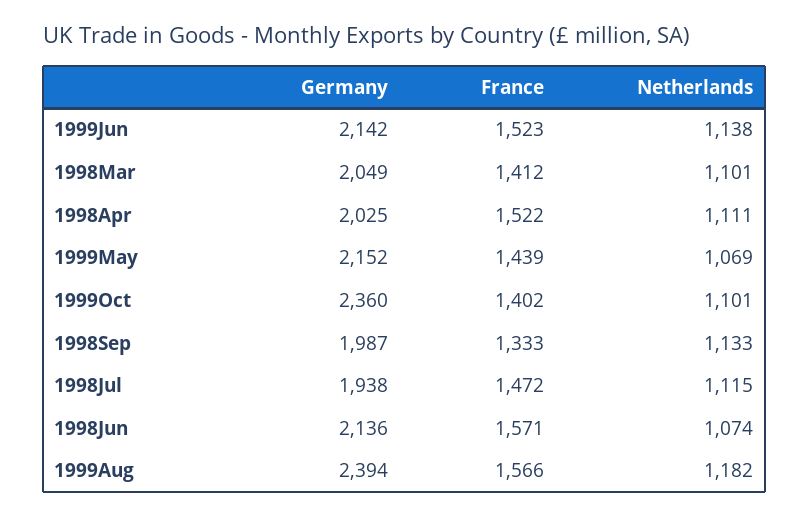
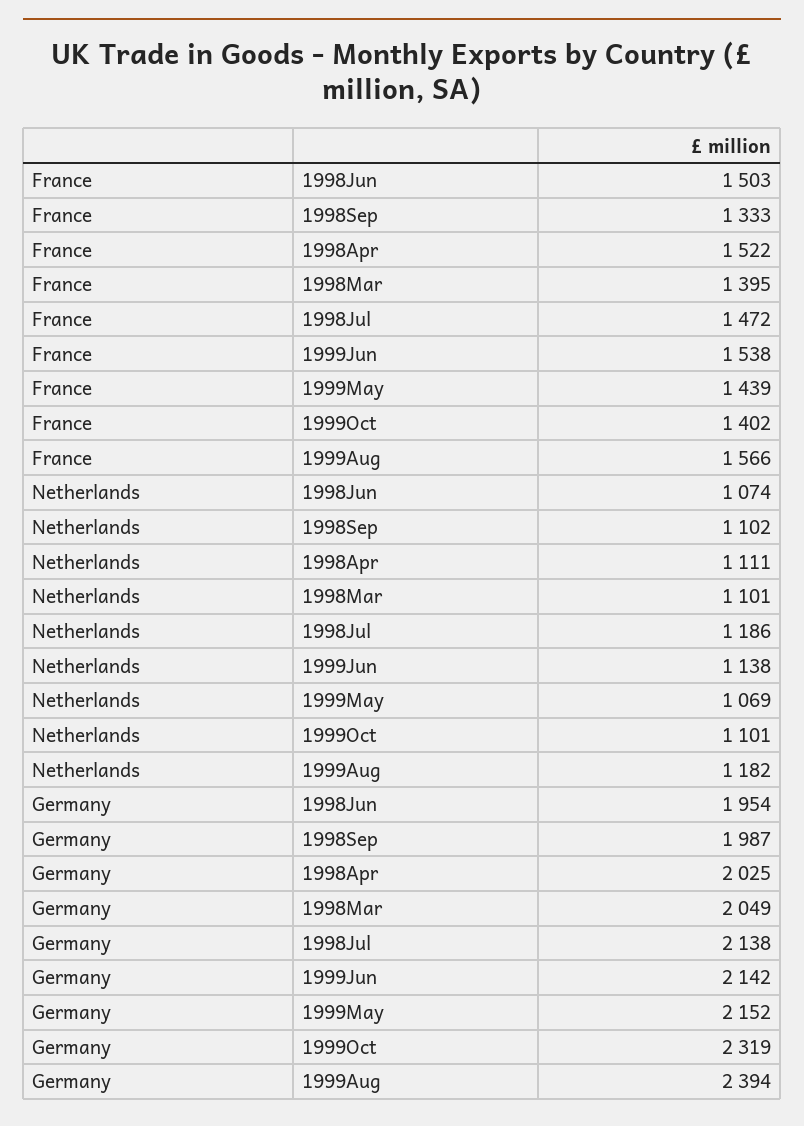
  {
    "Germany": {
      "1999Jun": 2142,
      "1998Mar": 2049,
      "1998Apr": 2025,
      "1999May": 2152,
-     "1999Oct": 2360,
+     "1999Oct": 2319,
      "1998Sep": 1987,
-     "1998Jul": 1938,
+     "1998Jul": 2138,
-     "1998Jun": 2136,
+     "1998Jun": 1954,
      "1999Aug": 2394
    },
    "France": {
-     "1999Jun": 1523,
+     "1999Jun": 1538,
-     "1998Mar": 1412,
+     "1998Mar": 1395,
      "1998Apr": 1522,
      "1999May": 1439,
      "1999Oct": 1402,
      "1998Sep": 1333,
      "1998Jul": 1472,
-     "1998Jun": 1571,
+     "1998Jun": 1503,
      "1999Aug": 1566
    },
    "Netherlands": {
      "1999Jun": 1138,
      "1998Mar": 1101,
      "1998Apr": 1111,
      "1999May": 1069,
      "1999Oct": 1101,
-     "1998Sep": 1133,
+     "1998Sep": 1102,
-     "1998Jul": 1115,
+     "1998Jul": 1186,
      "1998Jun": 1074,
      "1999Aug": 1182
    }
  }

